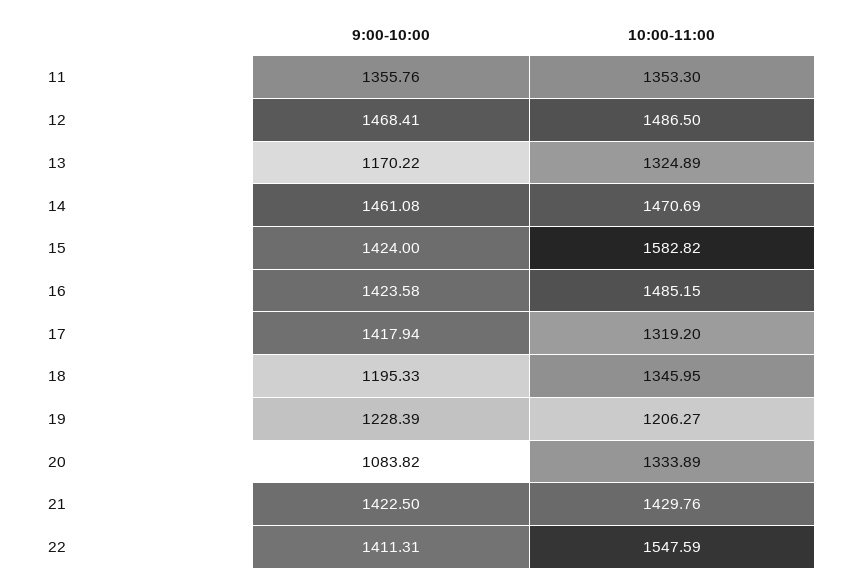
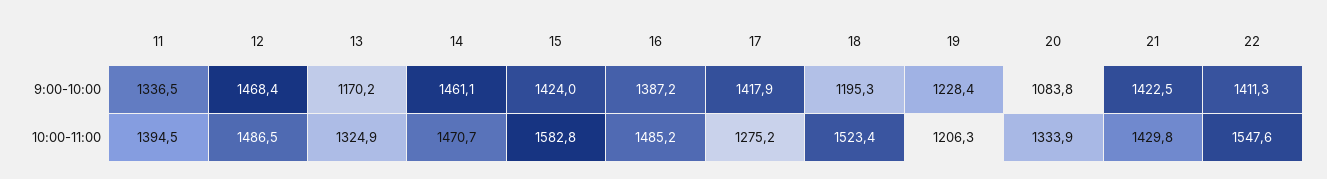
  {
    "9:00-10:00": {
-     "11": 1355.76,
+     "11": 1336.5,
      "12": 1468.41,
      "13": 1170.22,
      "14": 1461.08,
      "15": 1424,
-     "16": 1423.58,
+     "16": 1387.2,
      "17": 1417.94,
      "18": 1195.33,
      "19": 1228.39,
      "20": 1083.82,
      "21": 1422.5,
      "22": 1411.31
    },
    "10:00-11:00": {
-     "11": 1353.3,
+     "11": 1394.5,
      "12": 1486.5,
      "13": 1324.89,
      "14": 1470.69,
      "15": 1582.82,
      "16": 1485.15,
-     "17": 1319.2,
+     "17": 1275.2,
-     "18": 1345.95,
+     "18": 1523.4,
      "19": 1206.27,
      "20": 1333.89,
      "21": 1429.76,
      "22": 1547.59
    }
  }

